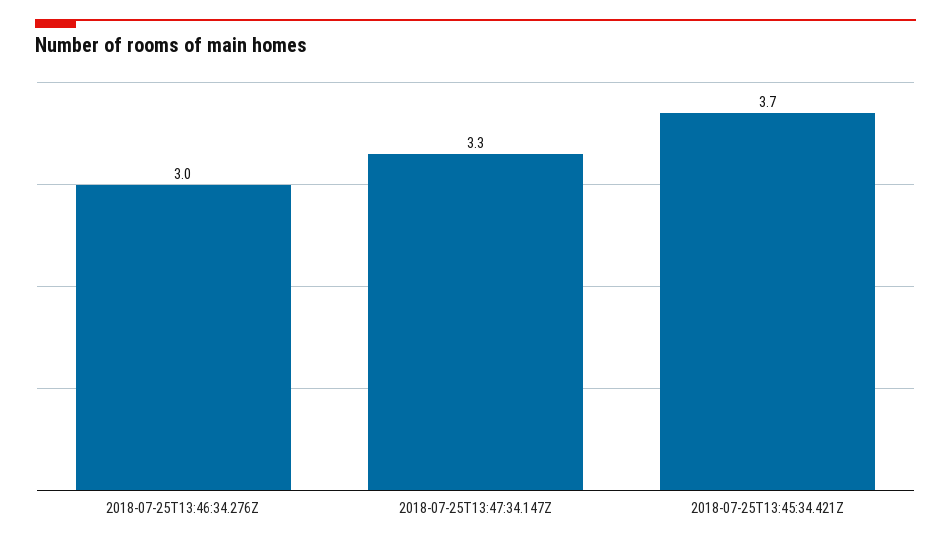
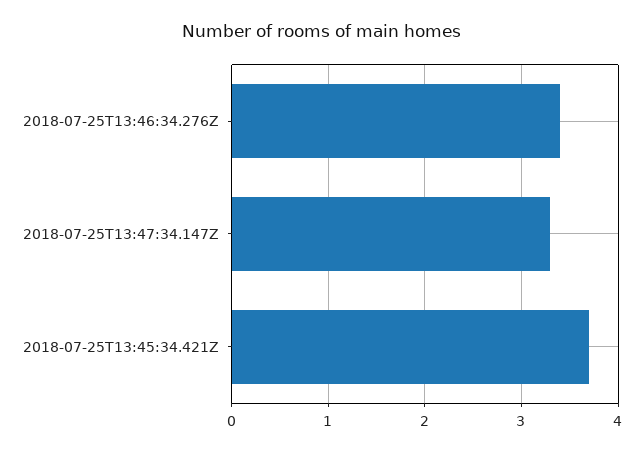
  {
-   "2018-07-25T13:46:34.276Z": 3,
+   "2018-07-25T13:46:34.276Z": 3.4,
    "2018-07-25T13:47:34.147Z": 3.3,
    "2018-07-25T13:45:34.421Z": 3.7
  }

